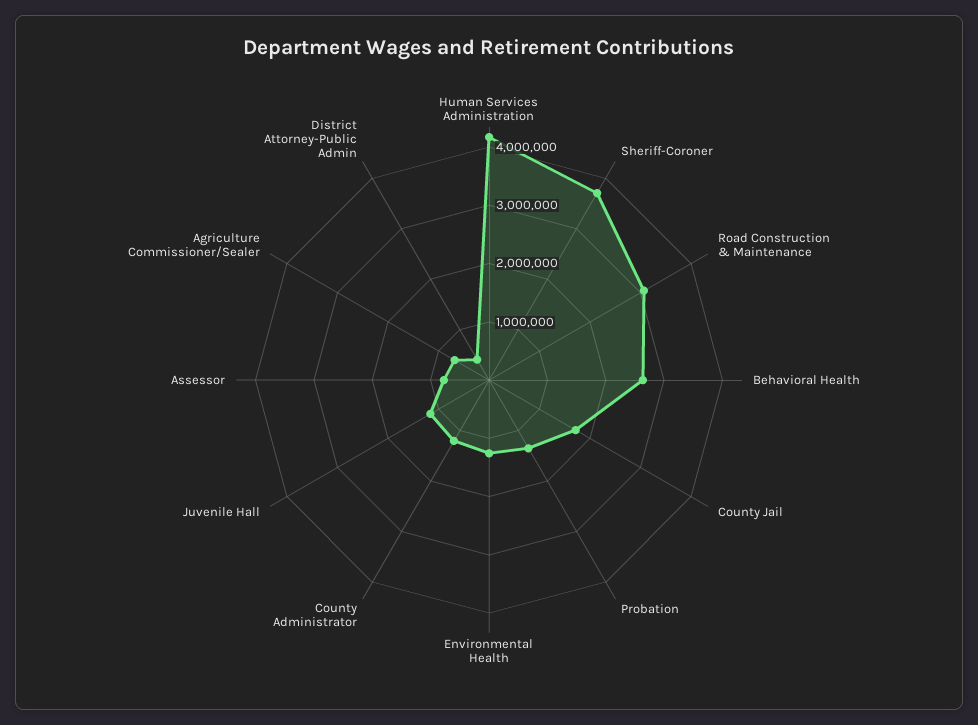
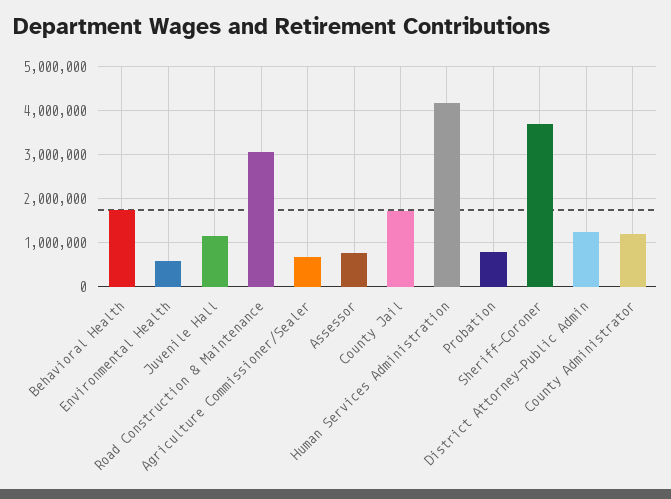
  {
    "Human Services Administration": 4200000,
    "Sheriff-Coroner": 3800000,
    "Road Construction & Maintenance": 3000000,
-   "Behavioral Health": 2600000,
+   "Behavioral Health": 1800000,
    "County Jail": 1800000,
-   "Probation": 1400000,
+   "Probation": 800000,
-   "Environmental Health": 1200000,
+   "Environmental Health": 600000,
    "County Administrator": 1200000,
    "Juvenile Hall": 1200000,
    "Assessor": 800000,
    "Agriculture Commissioner/Sealer": 600000,
-   "District Attorney-Public Admin": 400000
+   "District Attorney-Public Admin": 1200000
  }

